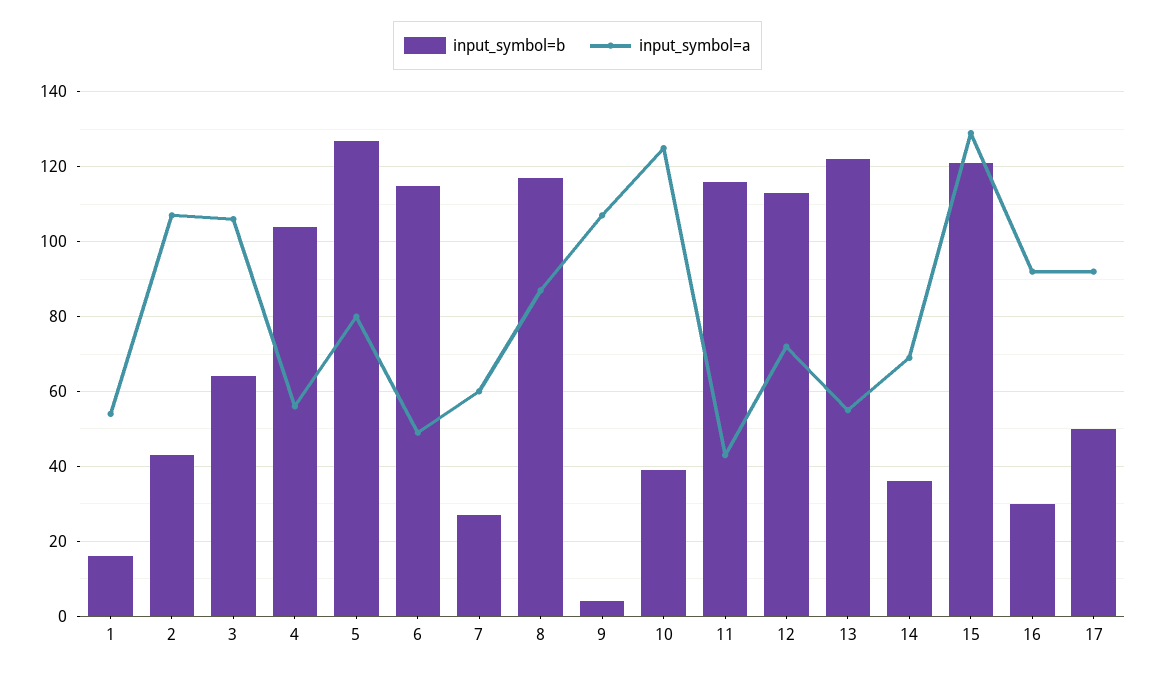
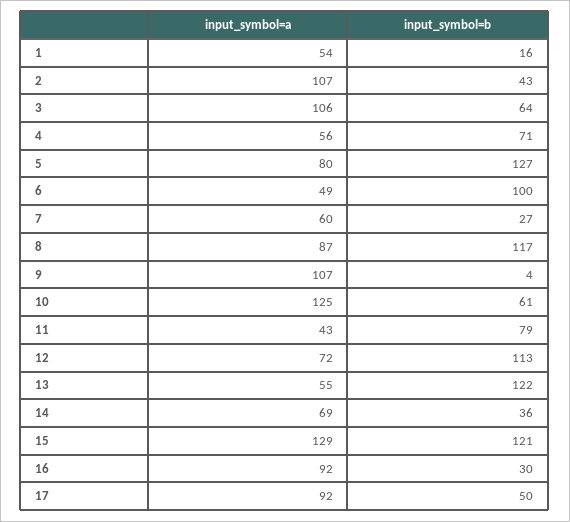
  {
    "input_symbol=b": {
      "1": 16,
      "2": 43,
      "3": 64,
-     "4": 105,
+     "4": 71,
      "5": 127,
-     "6": 115,
+     "6": 100,
      "7": 27,
      "8": 117,
      "9": 4,
-     "10": 40,
+     "10": 61,
-     "11": 115,
+     "11": 79,
      "12": 113,
      "13": 122,
      "14": 36,
      "15": 121,
      "16": 30,
      "17": 50
    },
    "input_symbol=a": {
      "1": 54,
      "2": 107,
      "3": 106,
      "4": 56,
      "5": 80,
      "6": 49,
      "7": 60,
      "8": 87,
      "9": 107,
      "10": 125,
      "11": 43,
      "12": 72,
      "13": 55,
      "14": 69,
      "15": 129,
      "16": 92,
      "17": 92
    }
  }

